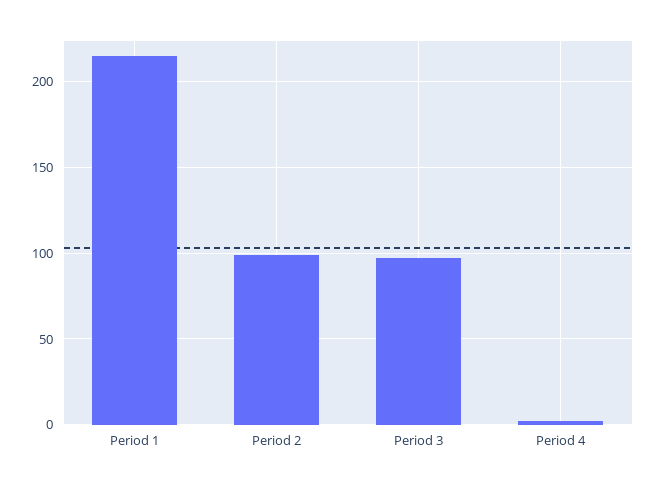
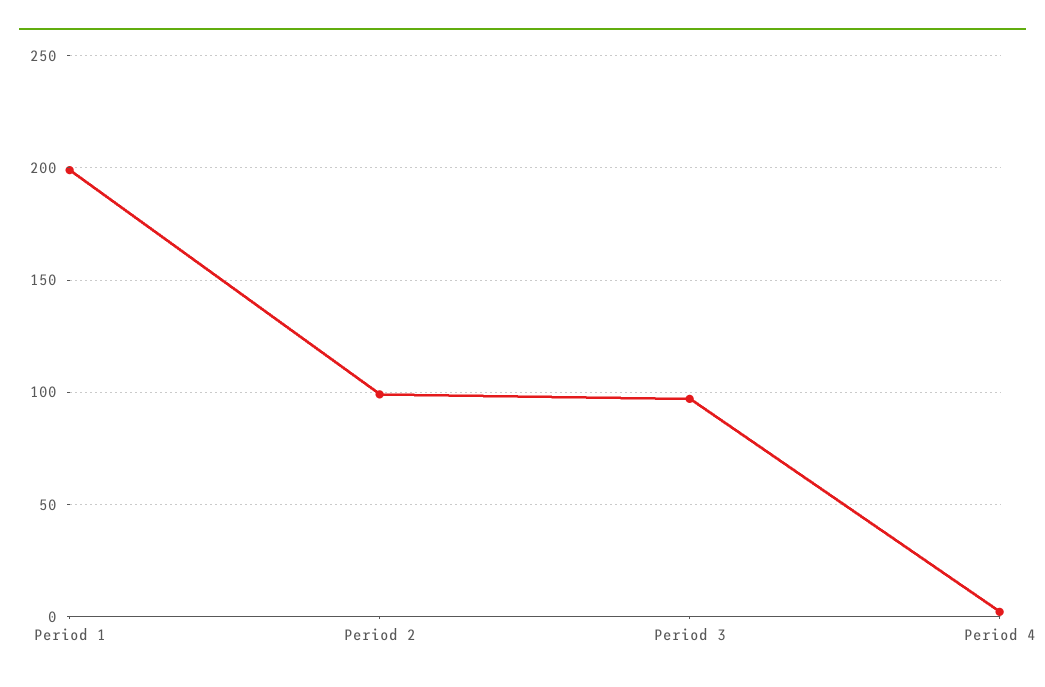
  {
-   "Period 1": 215,
+   "Period 1": 200,
    "Period 2": 100,
    "Period 3": 95,
    "Period 4": 0
  }

